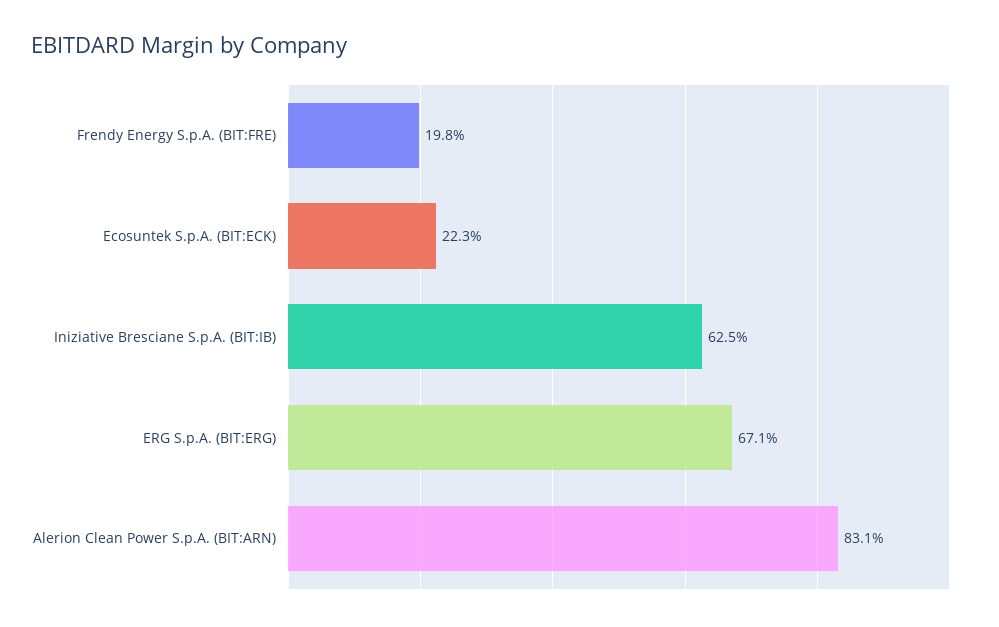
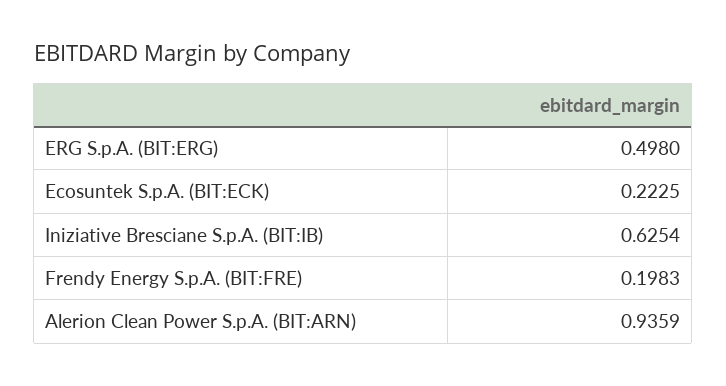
  {
    "Frendy Energy S.p.A. (BIT:FRE)": 0.1983,
    "Ecosuntek S.p.A. (BIT:ECK)": 0.2225,
    "Iniziative Bresciane S.p.A. (BIT:IB)": 0.6254,
-   "ERG S.p.A. (BIT:ERG)": 0.671,
+   "ERG S.p.A. (BIT:ERG)": 0.498,
-   "Alerion Clean Power S.p.A. (BIT:ARN)": 0.831
+   "Alerion Clean Power S.p.A. (BIT:ARN)": 0.9359
  }

